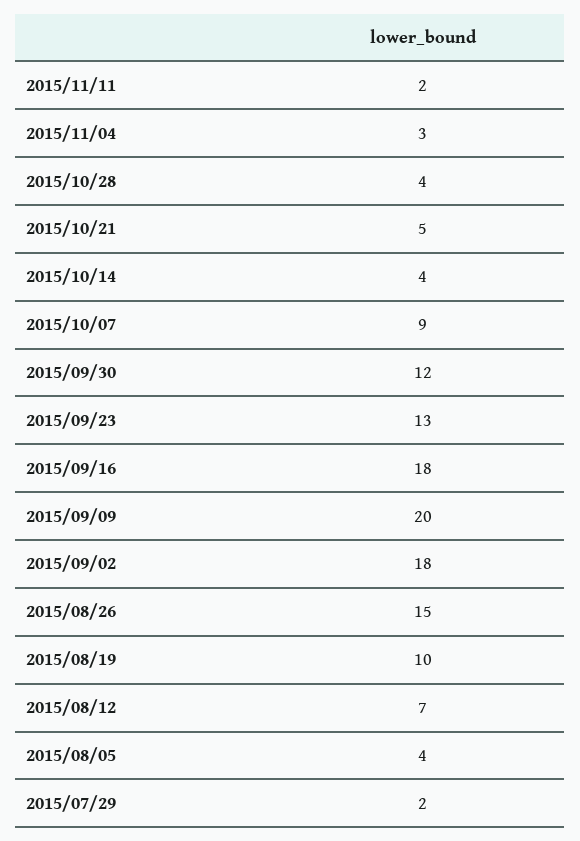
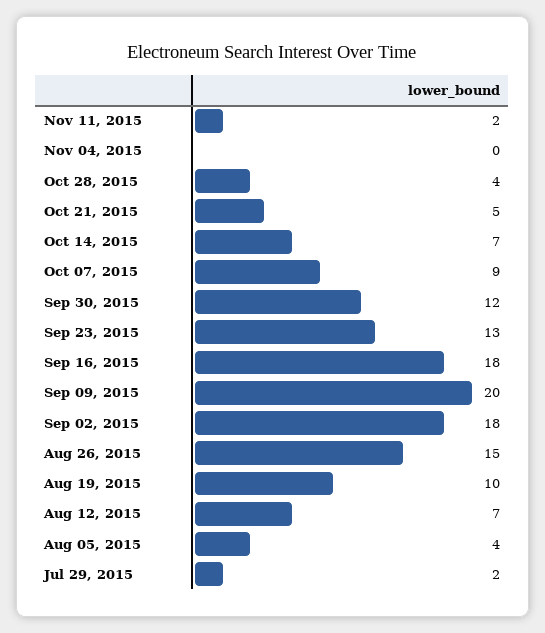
  {
    "2015/11/11": 2,
-   "2015/11/04": 3,
+   "2015/11/04": 0,
    "2015/10/28": 4,
    "2015/10/21": 5,
-   "2015/10/14": 4,
+   "2015/10/14": 7,
    "2015/10/07": 9,
    "2015/09/30": 12,
    "2015/09/23": 13,
    "2015/09/16": 18,
    "2015/09/09": 20,
    "2015/09/02": 18,
    "2015/08/26": 15,
    "2015/08/19": 10,
    "2015/08/12": 7,
    "2015/08/05": 4,
    "2015/07/29": 2
  }

